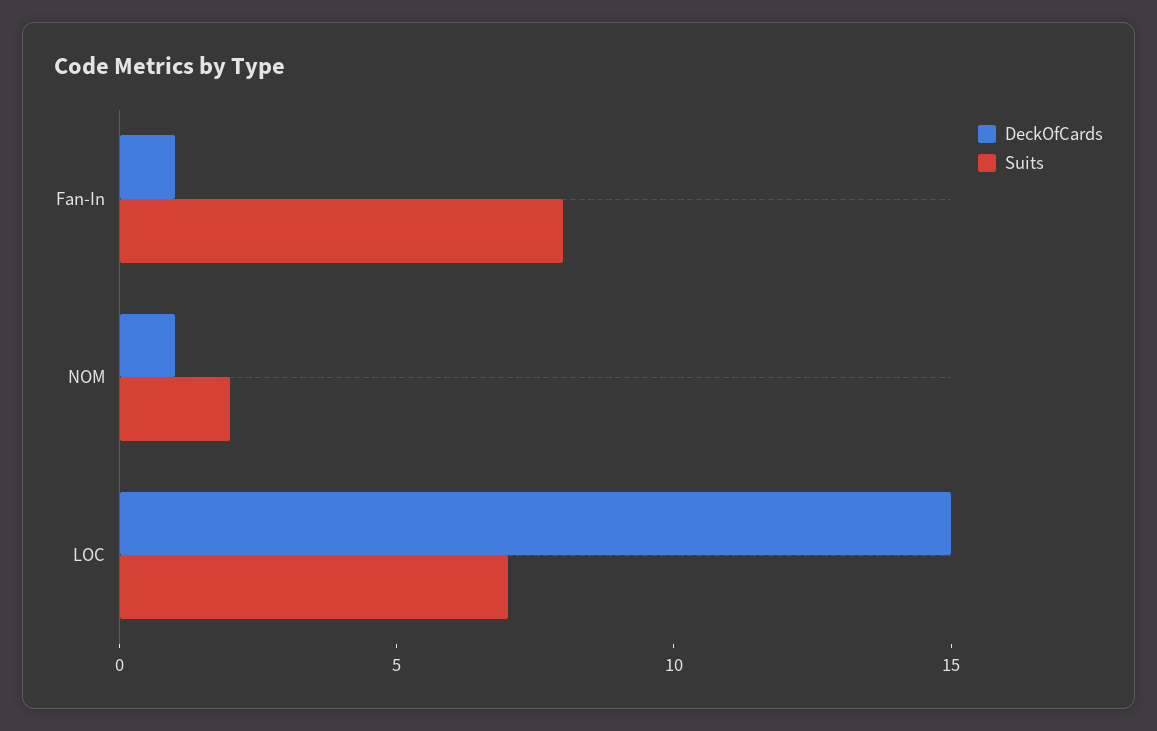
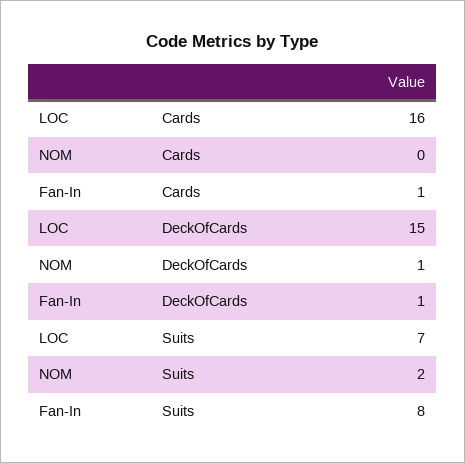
  {
    "DeckOfCards": {
      "Fan-In": 1,
      "NOM": 1,
      "LOC": 15
    },
    "Suits": {
      "Fan-In": 8,
      "NOM": 2,
      "LOC": 7
-   }
+   },
+   "Cards": {
+     "LOC": 16,
+     "NOM": 0,
+     "Fan-In": 1
+   }
  }

